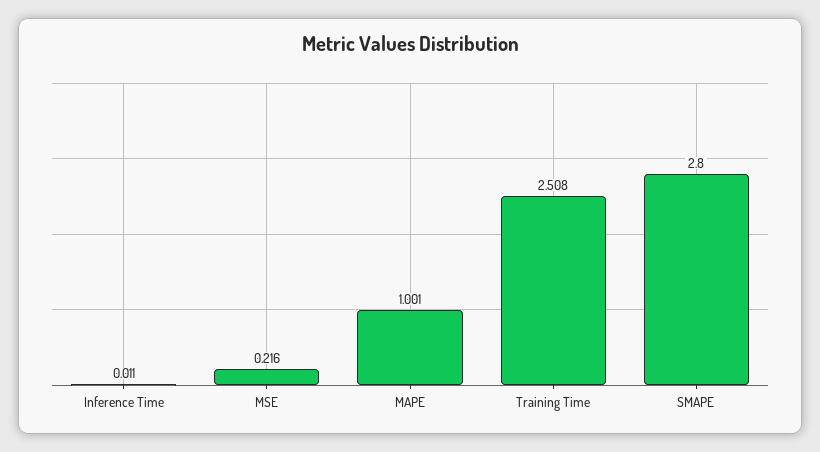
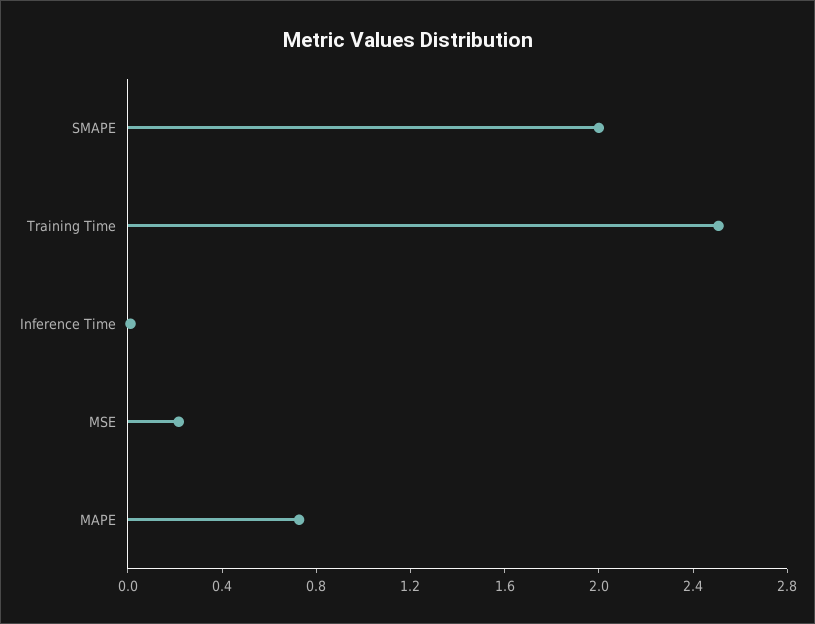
  {
    "Inference Time": 0.011,
    "MSE": 0.216,
-   "MAPE": 1.001,
+   "MAPE": 0.7,
    "Training Time": 2.508,
-   "SMAPE": 2.8
+   "SMAPE": 2
  }

